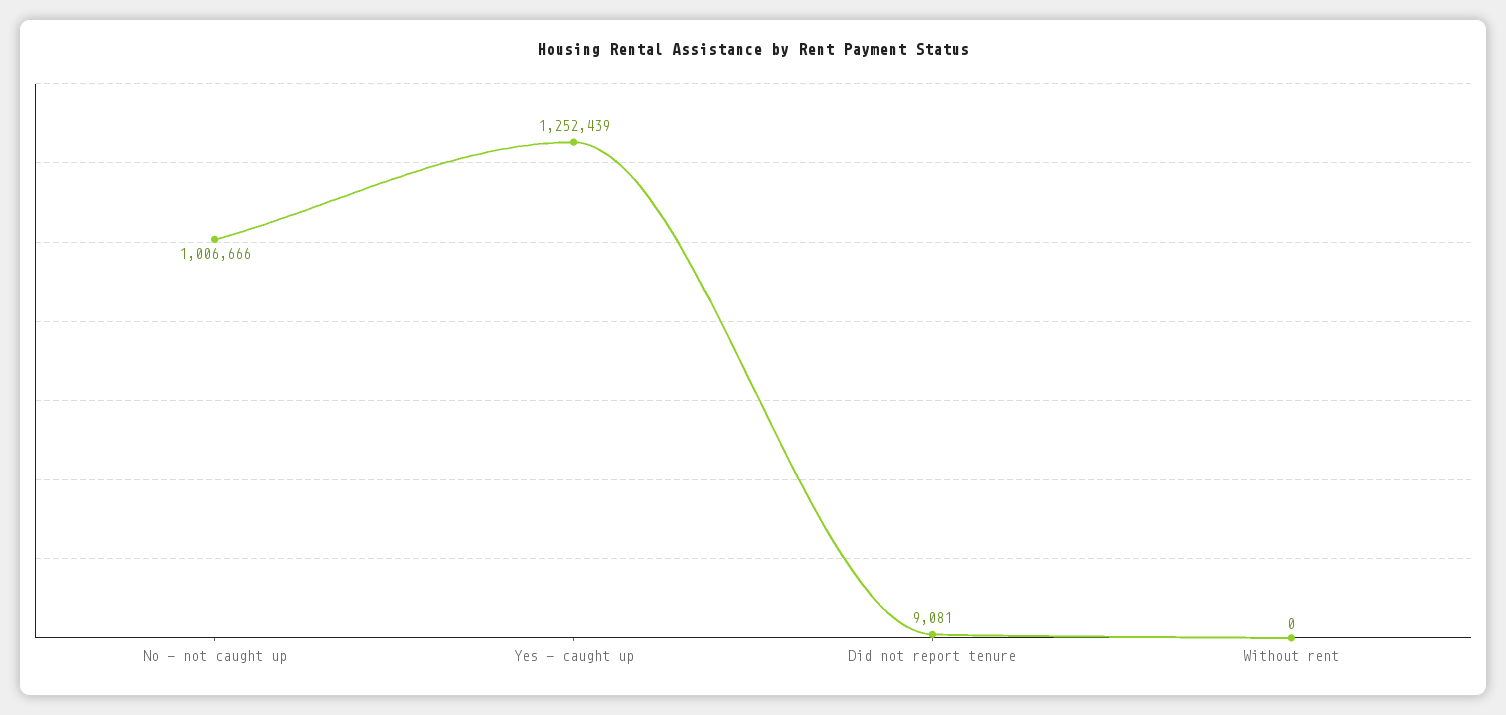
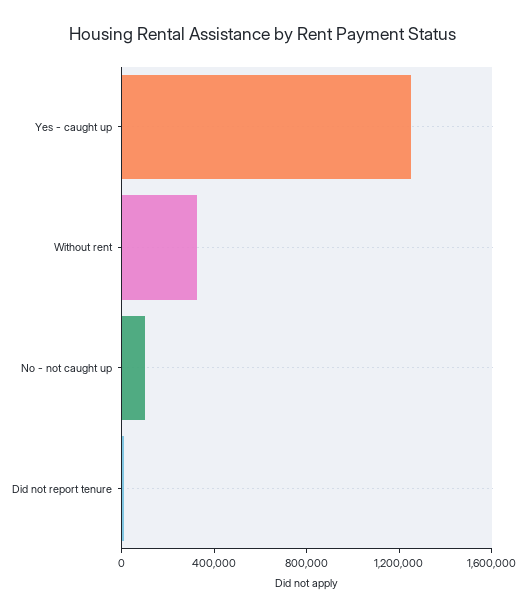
  {
-   "No - not caught up": 1006666,
+   "No - not caught up": 100000,
    "Yes - caught up": 1252439,
    "Did not report tenure": 9081,
-   "Without rent": 0
+   "Without rent": 300000
  }

